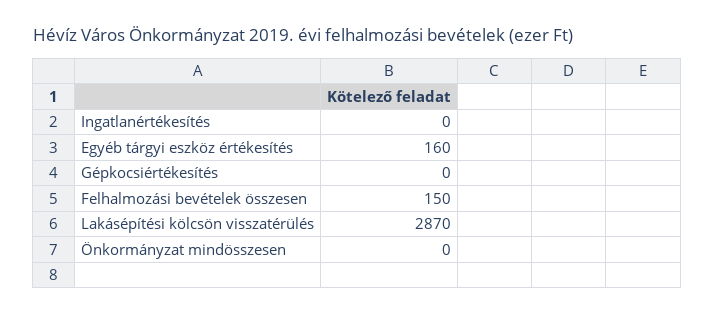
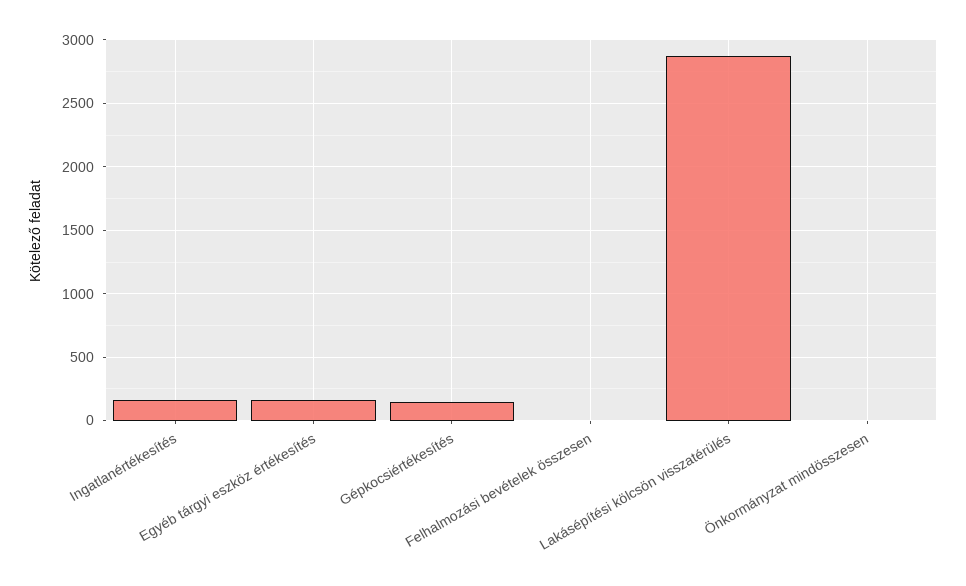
  {
-   "Ingatlanértékesítés": 0,
+   "Ingatlanértékesítés": 150,
    "Egyéb tárgyi eszköz értékesítés": 160,
-   "Gépkocsiértékesítés": 0,
+   "Gépkocsiértékesítés": 150,
-   "Felhalmozási bevételek összesen": 150,
+   "Felhalmozási bevételek összesen": 0,
    "Lakásépítési kölcsön visszatérülés": 2870,
    "Önkormányzat mindösszesen": 0
  }

